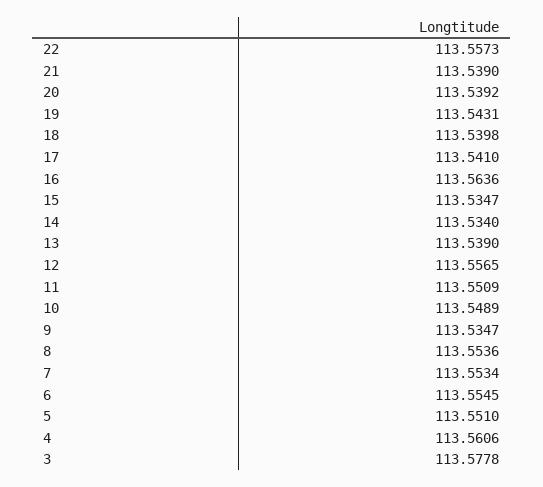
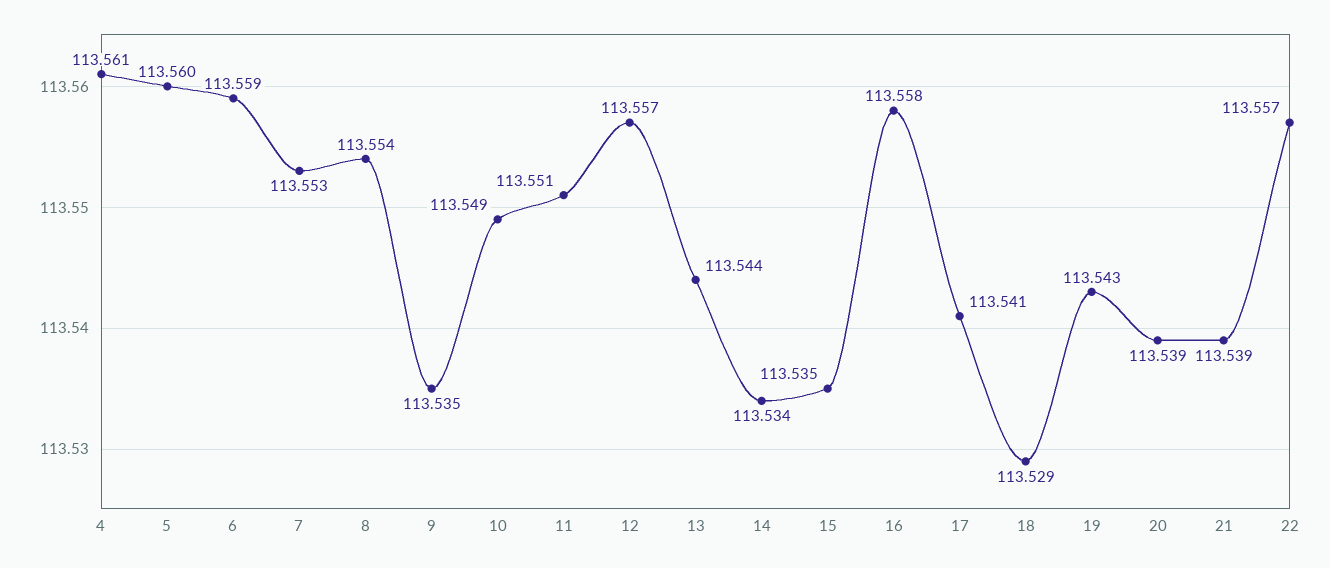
  {
    "22": 113.5573,
    "21": 113.539,
    "20": 113.5392,
    "19": 113.5431,
-   "18": 113.5398,
+   "18": 113.529,
    "17": 113.541,
-   "16": 113.5636,
+   "16": 113.558,
    "15": 113.5347,
    "14": 113.534,
-   "13": 113.539,
+   "13": 113.544,
    "12": 113.5565,
    "11": 113.5509,
    "10": 113.5489,
    "9": 113.5347,
    "8": 113.5536,
    "7": 113.5534,
-   "6": 113.5545,
+   "6": 113.559,
-   "5": 113.551,
+   "5": 113.56,
-   "4": 113.5606,
+   "4": 113.5606
-   "3": 113.5778
  }

